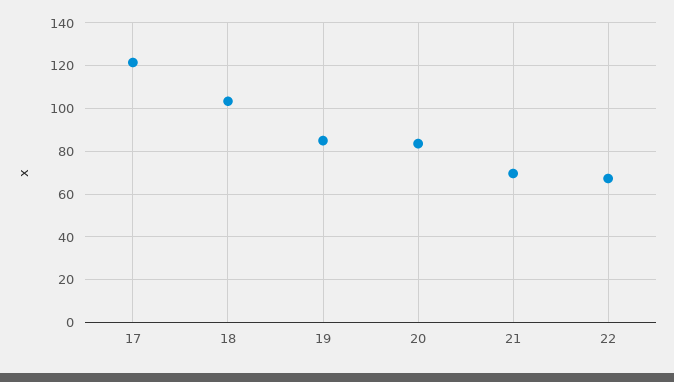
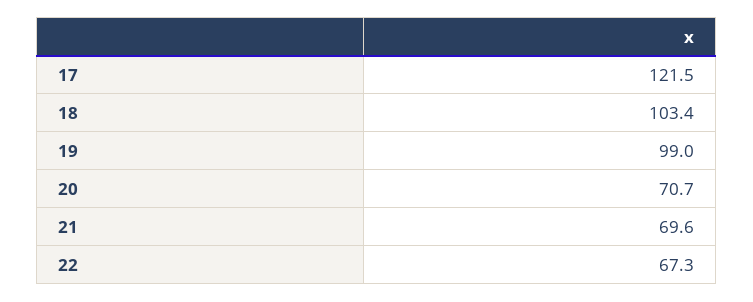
  {
    "17": 121.5,
    "18": 103.4,
-   "19": 85,
+   "19": 99,
-   "20": 85,
+   "20": 70.7,
    "21": 69.6,
    "22": 67.3
  }

